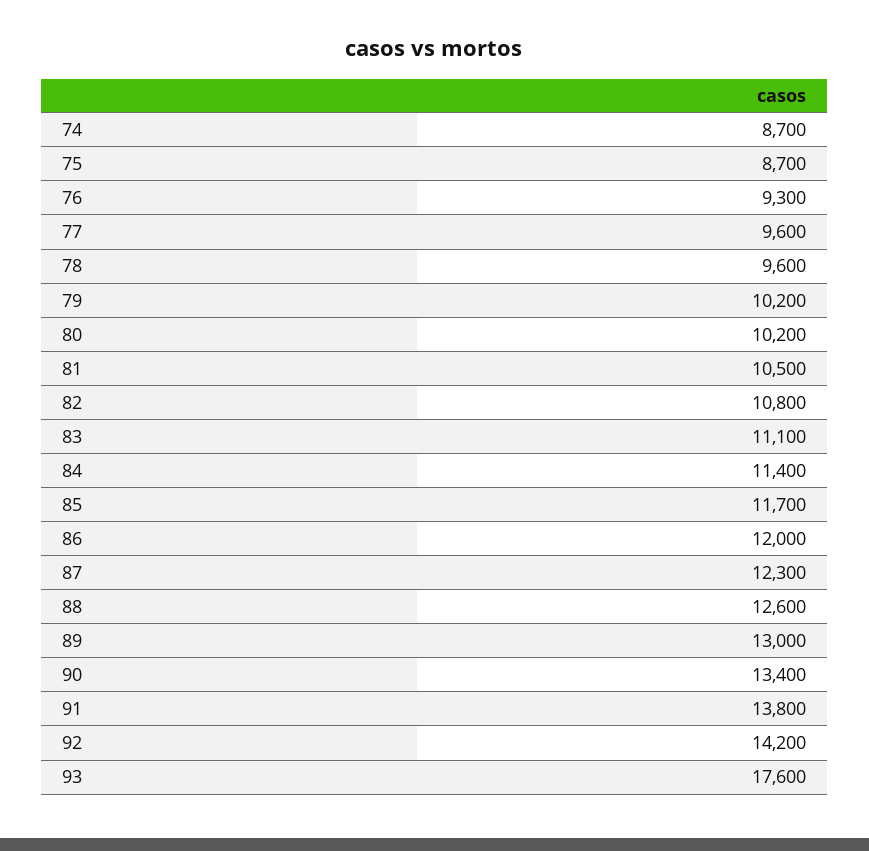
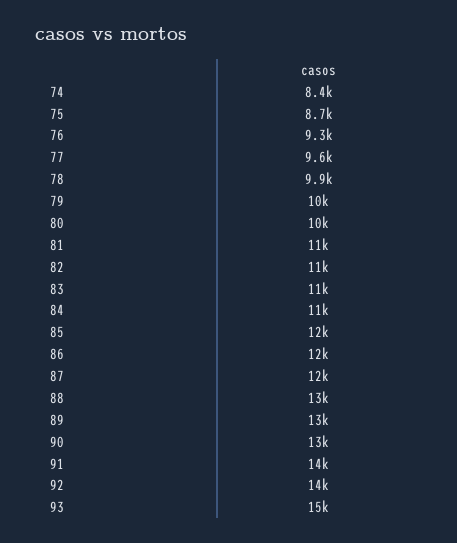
  {
-   "74": 8700,
+   "74": 8400,
    "75": 8700,
    "76": 9300,
    "77": 9600,
-   "78": 9600,
+   "78": 9900,
    "79": 10200,
    "80": 10200,
    "81": 10500,
    "82": 10800,
    "83": 11100,
    "84": 11400,
    "85": 11700,
    "86": 12000,
    "87": 12300,
    "88": 12600,
    "89": 13000,
    "90": 13400,
    "91": 13800,
    "92": 14200,
-   "93": 17600
+   "93": 15000
  }

